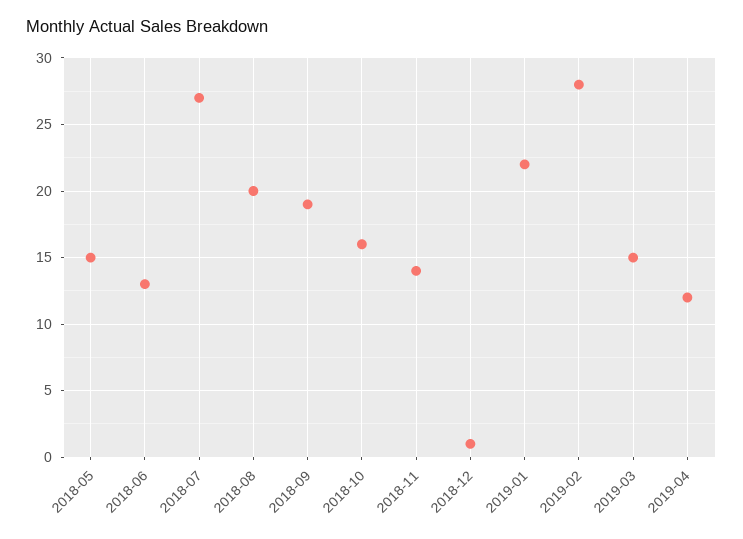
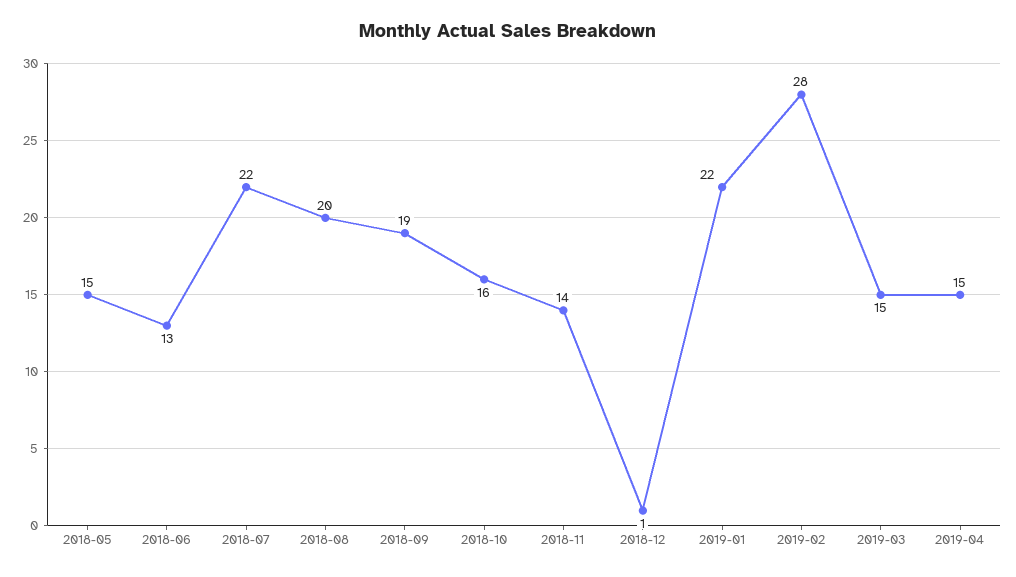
  {
    "2018-05": 15,
    "2018-06": 13,
-   "2018-07": 27,
+   "2018-07": 22,
    "2018-08": 20,
    "2018-09": 19,
    "2018-10": 16,
    "2018-11": 14,
    "2018-12": 1,
    "2019-01": 22,
    "2019-02": 28,
    "2019-03": 15,
-   "2019-04": 12
+   "2019-04": 15
  }

